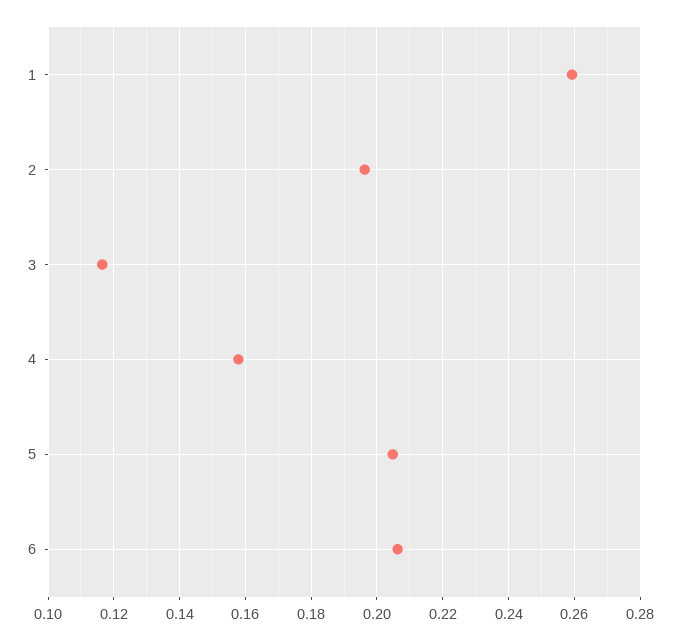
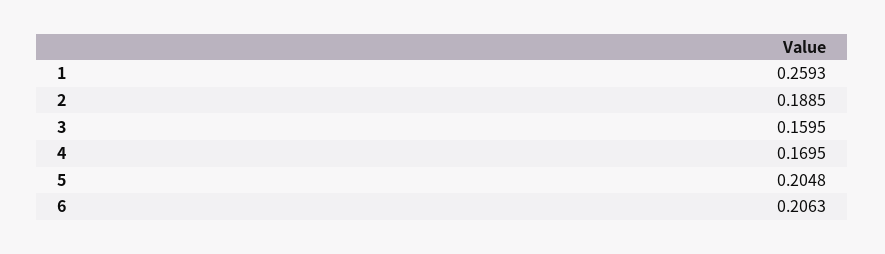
  {
    "1": 0.2593,
-   "2": 0.196,
+   "2": 0.1885,
-   "3": 0.116,
+   "3": 0.1595,
-   "4": 0.158,
+   "4": 0.1695,
    "5": 0.2048,
    "6": 0.2063
  }

